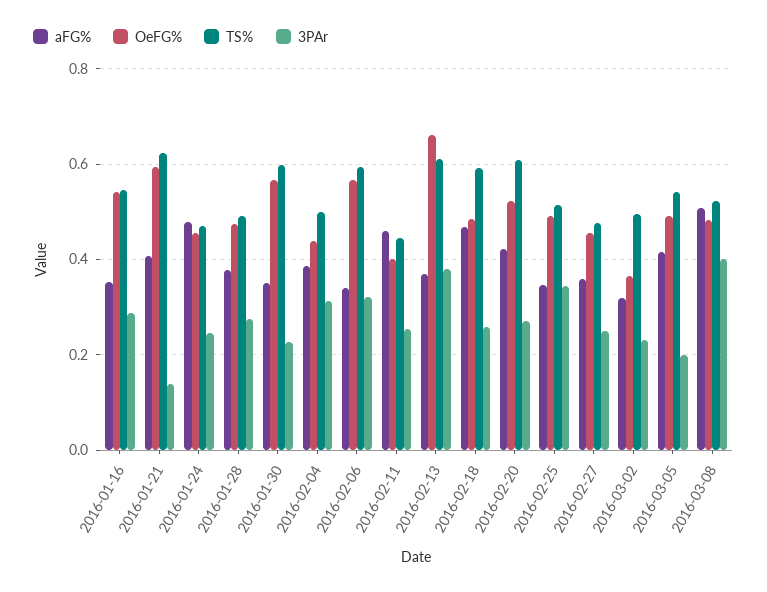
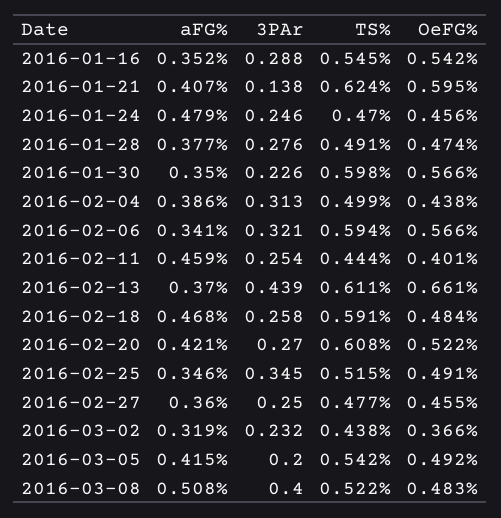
  {
    "aFG%": {
      "2016-01-16": 0.352,
      "2016-01-21": 0.407,
      "2016-01-24": 0.479,
      "2016-01-28": 0.377,
      "2016-01-30": 0.35,
      "2016-02-04": 0.386,
      "2016-02-06": 0.341,
      "2016-02-11": 0.459,
      "2016-02-13": 0.37,
      "2016-02-18": 0.468,
      "2016-02-20": 0.421,
      "2016-02-25": 0.346,
      "2016-02-27": 0.36,
      "2016-03-02": 0.319,
      "2016-03-05": 0.415,
      "2016-03-08": 0.508
    },
    "OeFG%": {
      "2016-01-16": 0.542,
      "2016-01-21": 0.595,
      "2016-01-24": 0.456,
      "2016-01-28": 0.474,
      "2016-01-30": 0.566,
      "2016-02-04": 0.438,
      "2016-02-06": 0.566,
      "2016-02-11": 0.401,
      "2016-02-13": 0.661,
      "2016-02-18": 0.484,
      "2016-02-20": 0.522,
      "2016-02-25": 0.491,
      "2016-02-27": 0.455,
      "2016-03-02": 0.366,
      "2016-03-05": 0.492,
      "2016-03-08": 0.483
    },
    "TS%": {
      "2016-01-16": 0.545,
      "2016-01-21": 0.624,
      "2016-01-24": 0.47,
      "2016-01-28": 0.491,
      "2016-01-30": 0.598,
      "2016-02-04": 0.499,
      "2016-02-06": 0.594,
      "2016-02-11": 0.444,
      "2016-02-13": 0.611,
      "2016-02-18": 0.591,
      "2016-02-20": 0.608,
      "2016-02-25": 0.515,
      "2016-02-27": 0.477,
-     "2016-03-02": 0.5,
+     "2016-03-02": 0.438,
      "2016-03-05": 0.542,
      "2016-03-08": 0.522
    },
    "3PAr": {
      "2016-01-16": 0.288,
      "2016-01-21": 0.138,
      "2016-01-24": 0.246,
      "2016-01-28": 0.276,
      "2016-01-30": 0.226,
      "2016-02-04": 0.313,
      "2016-02-06": 0.321,
      "2016-02-11": 0.254,
-     "2016-02-13": 0.38,
+     "2016-02-13": 0.439,
      "2016-02-18": 0.258,
      "2016-02-20": 0.27,
      "2016-02-25": 0.345,
      "2016-02-27": 0.25,
      "2016-03-02": 0.232,
      "2016-03-05": 0.2,
      "2016-03-08": 0.4
    }
  }

